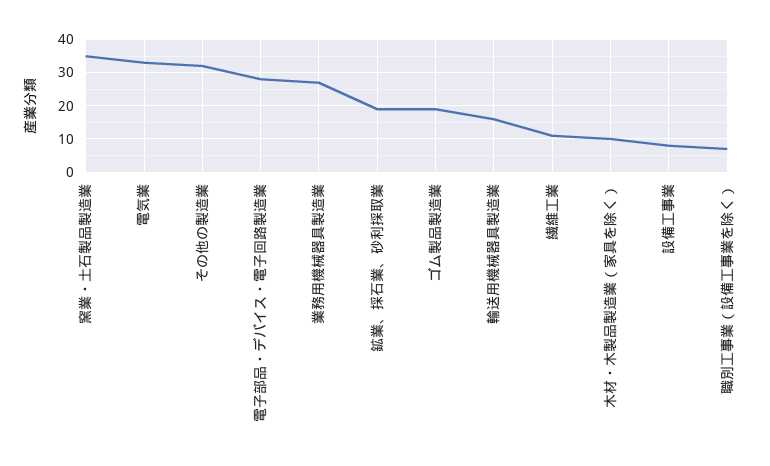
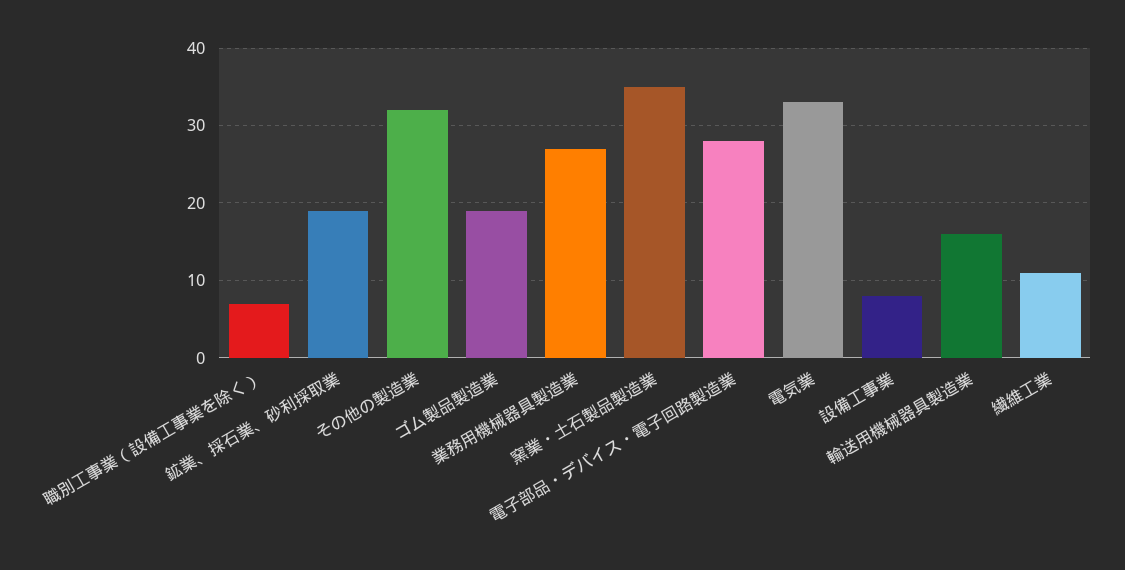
  {
    "窯業・土石製品製造業": 35,
    "電気業": 33,
    "その他の製造業": 32,
    "電子部品・デバイス・電子回路製造業": 28,
    "業務用機械器具製造業": 27,
    "鉱業、採石業、砂利採取業": 19,
    "ゴム製品製造業": 19,
    "輸送用機械器具製造業": 16,
    "繊維工業": 11,
-   "木材・木製品製造業（家具を除く）": 10,
    "設備工事業": 8,
    "職別工事業（設備工事業を除く）": 7
  }

